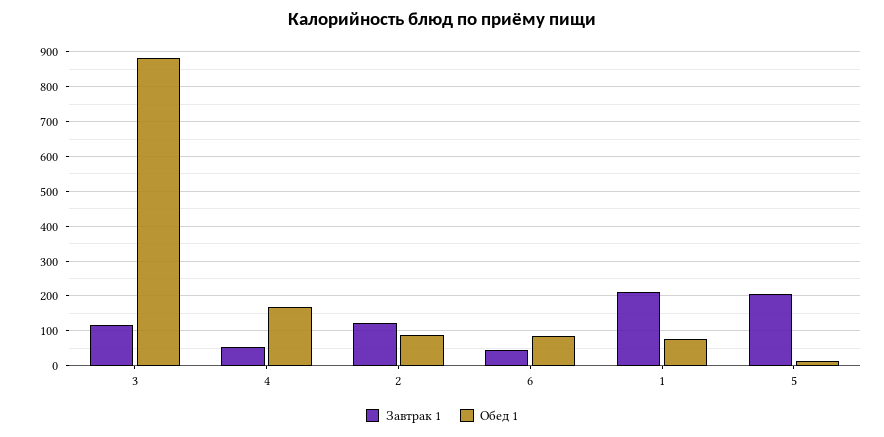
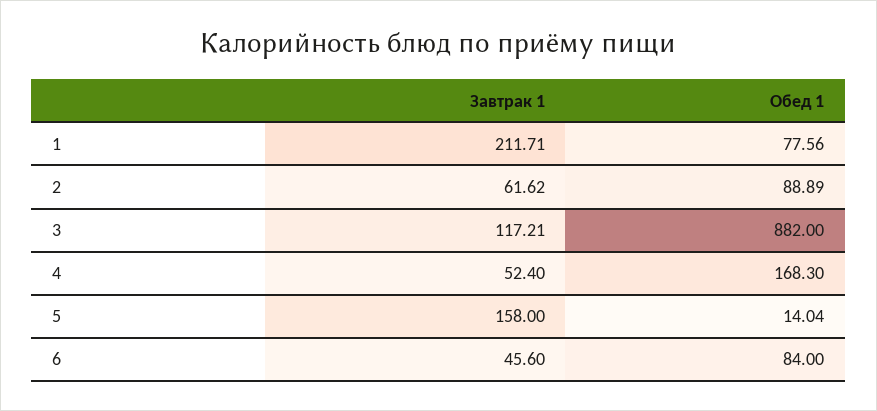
  {
    "Завтрак 1": {
      "3": 117.21,
      "4": 52.4,
-     "2": 120,
+     "2": 61.62,
      "6": 45.6,
      "1": 211.71,
-     "5": 200
+     "5": 158
    },
    "Обед 1": {
      "3": 882,
      "4": 168.3,
      "2": 88.89,
      "6": 84,
      "1": 77.56,
      "5": 14.04
    }
  }

